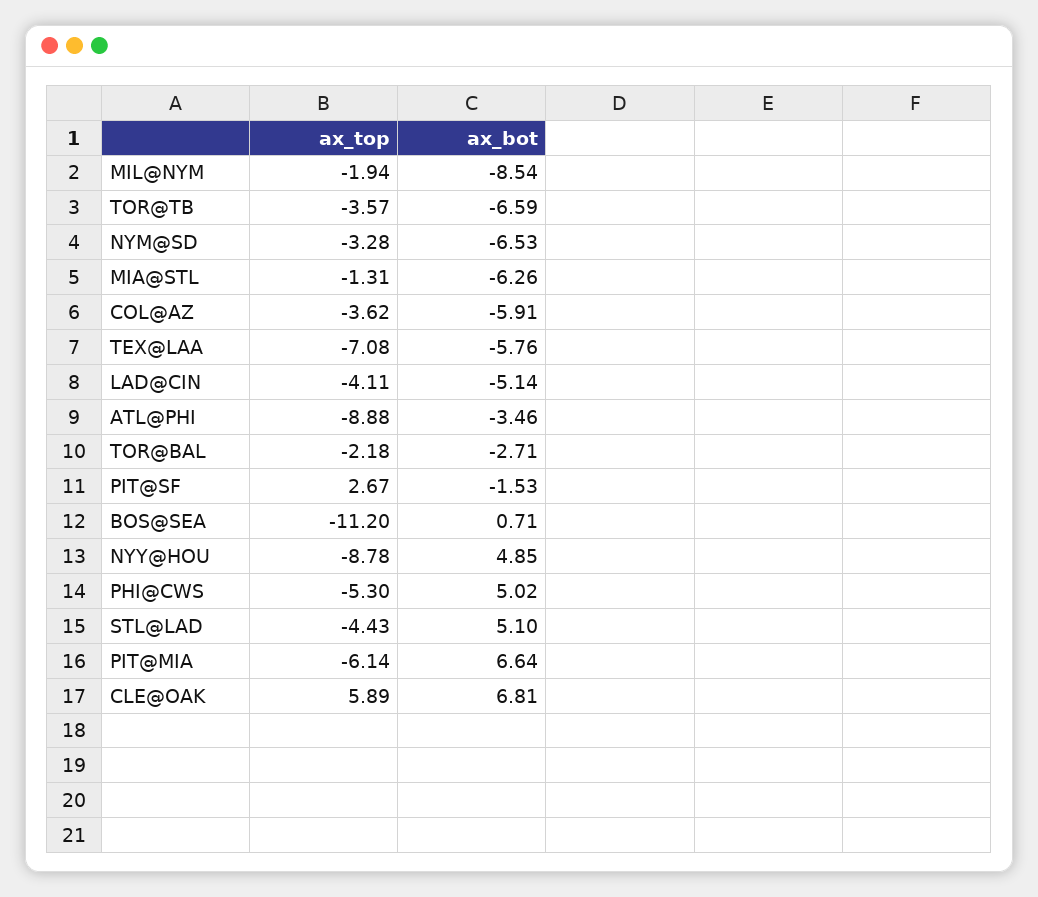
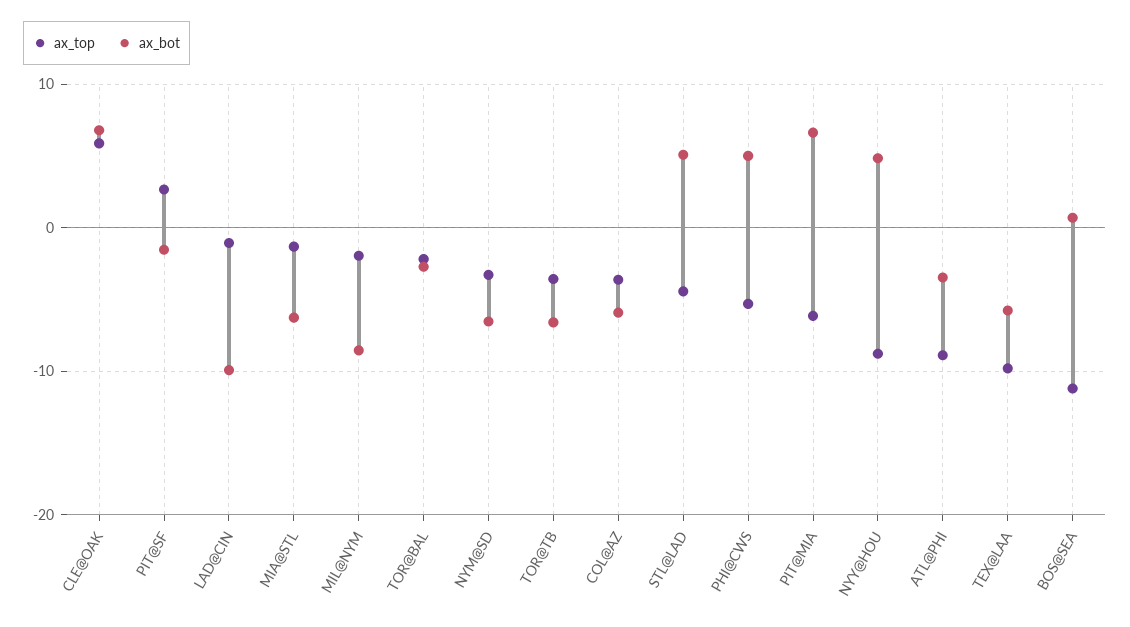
  {
    "ax_top": {
      "MIL@NYM": -1.94,
      "TOR@TB": -3.57,
      "NYM@SD": -3.28,
      "MIA@STL": -1.31,
      "COL@AZ": -3.62,
-     "TEX@LAA": -7.08,
+     "TEX@LAA": -10,
-     "LAD@CIN": -4.11,
+     "LAD@CIN": -1,
      "ATL@PHI": -8.88,
      "TOR@BAL": -2.18,
      "PIT@SF": 2.67,
      "BOS@SEA": -11.2,
      "NYY@HOU": -8.78,
      "PHI@CWS": -5.3,
      "STL@LAD": -4.43,
      "PIT@MIA": -6.14,
      "CLE@OAK": 5.89
    },
    "ax_bot": {
      "MIL@NYM": -8.54,
      "TOR@TB": -6.59,
      "NYM@SD": -6.53,
      "MIA@STL": -6.26,
      "COL@AZ": -5.91,
      "TEX@LAA": -5.76,
-     "LAD@CIN": -5.14,
+     "LAD@CIN": -10,
      "ATL@PHI": -3.46,
      "TOR@BAL": -2.71,
      "PIT@SF": -1.53,
      "BOS@SEA": 0.71,
      "NYY@HOU": 4.85,
      "PHI@CWS": 5.02,
      "STL@LAD": 5.1,
      "PIT@MIA": 6.64,
      "CLE@OAK": 6.81
    }
  }

